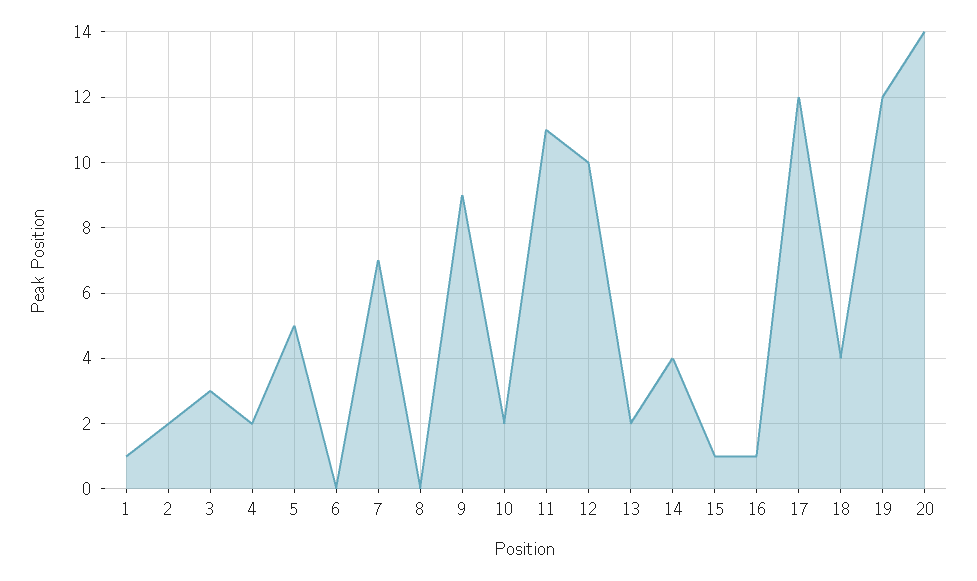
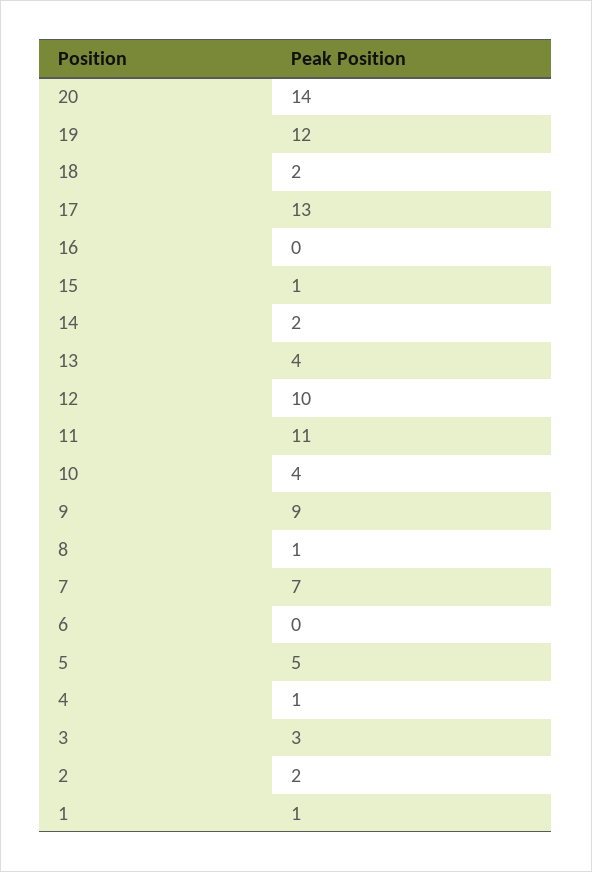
  {
    "1": 1,
    "2": 2,
    "3": 3,
-   "4": 2,
+   "4": 1,
    "5": 5,
    "6": 0,
    "7": 7,
-   "8": 0,
+   "8": 1,
    "9": 9,
-   "10": 2,
+   "10": 4,
    "11": 11,
    "12": 10,
-   "13": 2,
+   "13": 4,
-   "14": 4,
+   "14": 2,
    "15": 1,
-   "16": 1,
+   "16": 0,
-   "17": 12,
+   "17": 13,
-   "18": 4,
+   "18": 2,
    "19": 12,
    "20": 14
  }

